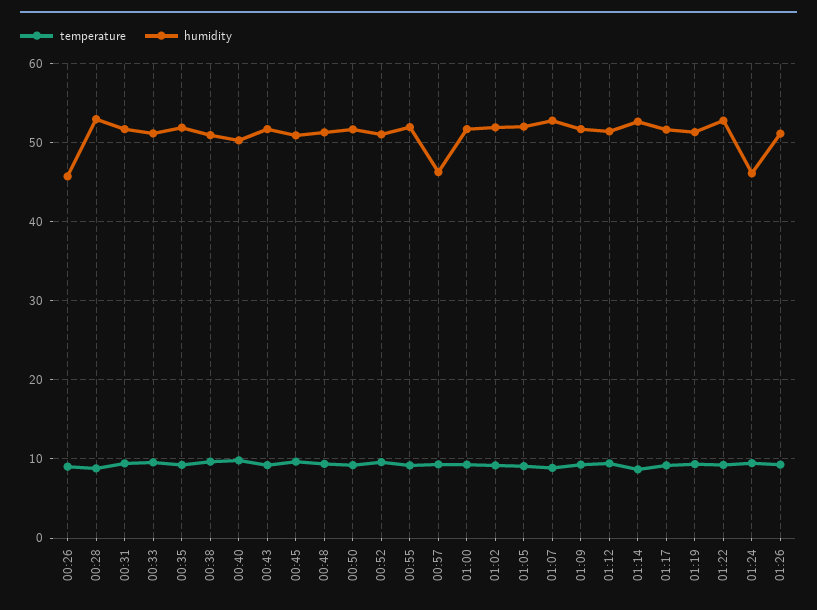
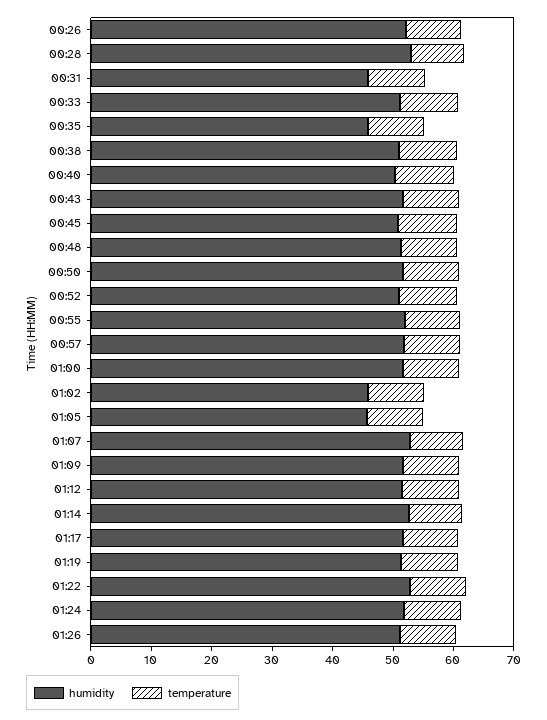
  {
    "temperature": {
      "00:26": 9,
      "00:28": 9,
      "00:31": 9,
      "00:33": 10,
      "00:35": 9,
      "00:38": 10,
      "00:40": 10,
      "00:43": 9,
      "00:45": 10,
      "00:48": 9,
      "00:50": 9,
      "00:52": 10,
      "00:55": 9,
      "00:57": 9,
      "01:00": 9,
      "01:02": 9,
      "01:05": 9,
      "01:07": 9,
      "01:09": 9,
      "01:12": 9,
      "01:14": 9,
      "01:17": 9,
      "01:19": 9,
      "01:22": 9,
      "01:24": 9,
      "01:26": 9
    },
    "humidity": {
-     "00:26": 46,
+     "00:26": 52,
      "00:28": 53,
-     "00:31": 52,
+     "00:31": 46,
      "00:33": 51,
-     "00:35": 52,
+     "00:35": 46,
      "00:38": 51,
      "00:40": 50,
      "00:43": 52,
      "00:45": 51,
      "00:48": 51,
      "00:50": 52,
      "00:52": 51,
      "00:55": 52,
-     "00:57": 46,
+     "00:57": 52,
      "01:00": 52,
-     "01:02": 52,
+     "01:02": 46,
-     "01:05": 52,
+     "01:05": 46,
      "01:07": 53,
      "01:09": 52,
      "01:12": 51,
      "01:14": 53,
      "01:17": 52,
      "01:19": 51,
      "01:22": 53,
-     "01:24": 46,
+     "01:24": 52,
      "01:26": 51
    }
  }

